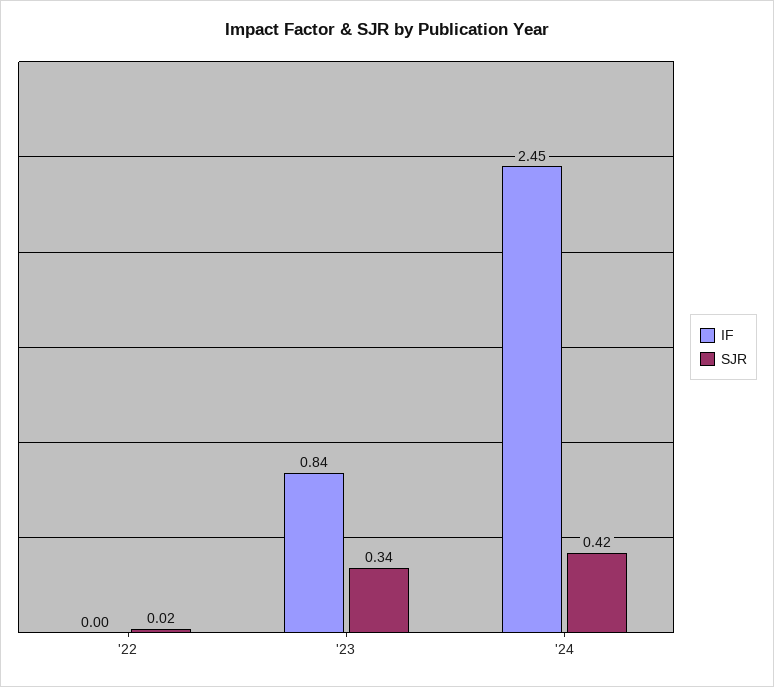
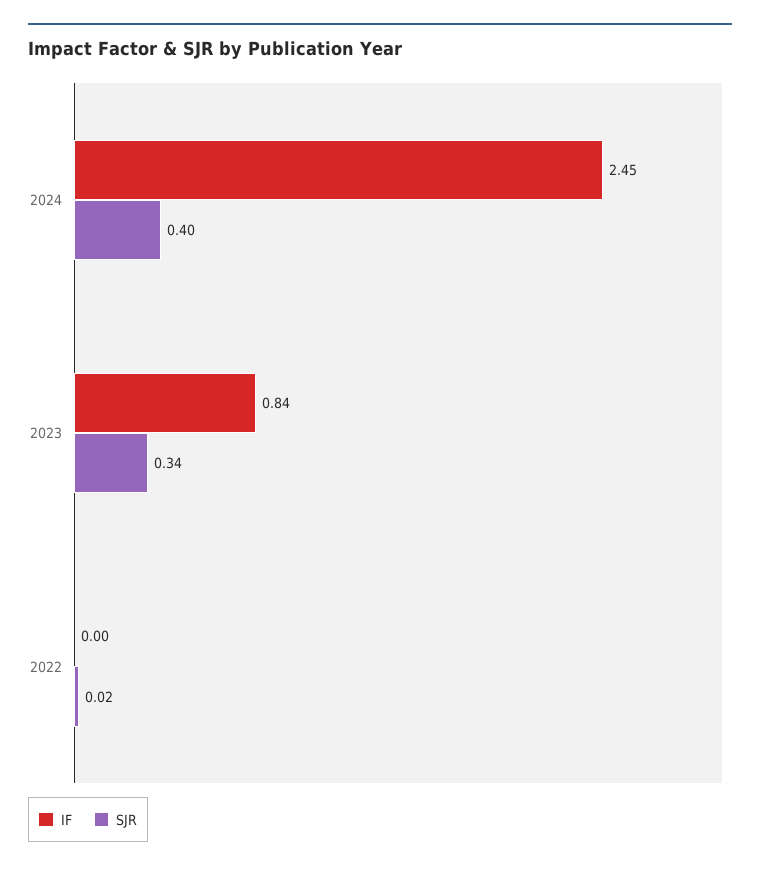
  {
    "IF": {
      "'22": 0,
      "'23": 0.84,
      "'24": 2.45
    },
    "SJR": {
      "'22": 0.02,
      "'23": 0.34,
-     "'24": 0.42
+     "'24": 0.4
    }
  }

